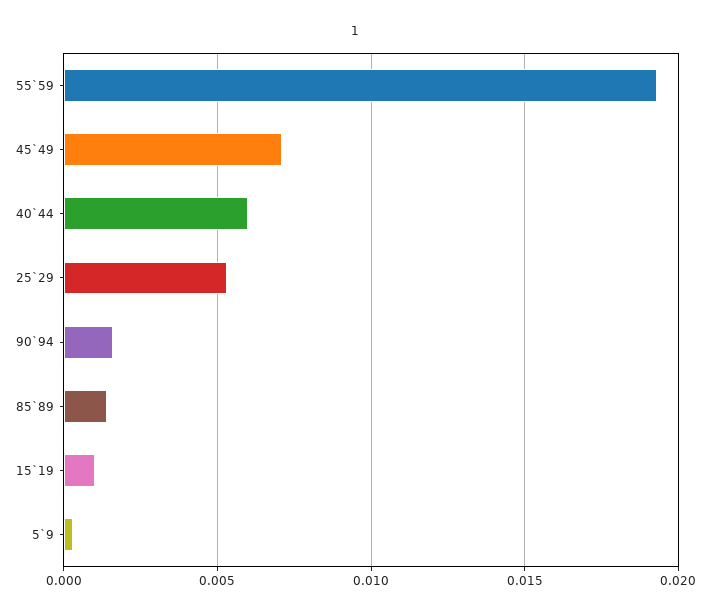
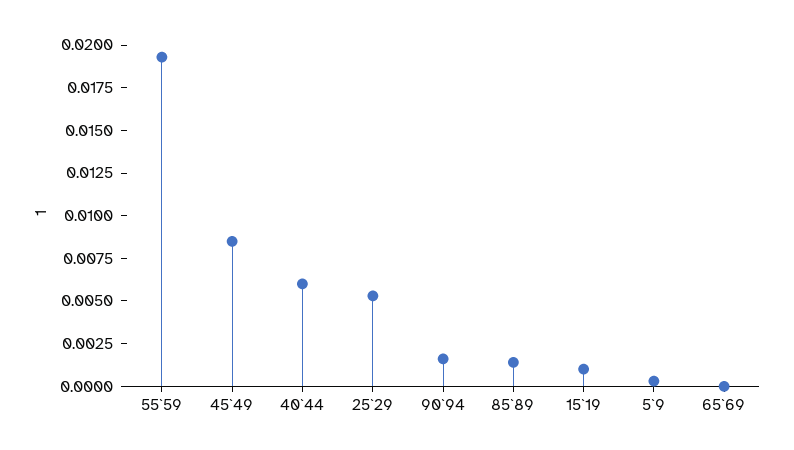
  {
    "55`59": 0.0195,
-   "45`49": 0.007,
+   "45`49": 0.0085,
    "40`44": 0.006,
    "25`29": 0.0055,
    "90`94": 0.0015,
    "85`89": 0.0015,
    "15`19": 0.001,
-   "5`9": 0.0005
+   "5`9": 0.0005,
+   "65`69": 0
  }

